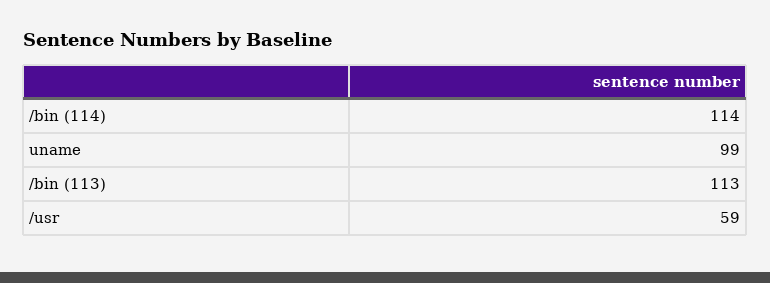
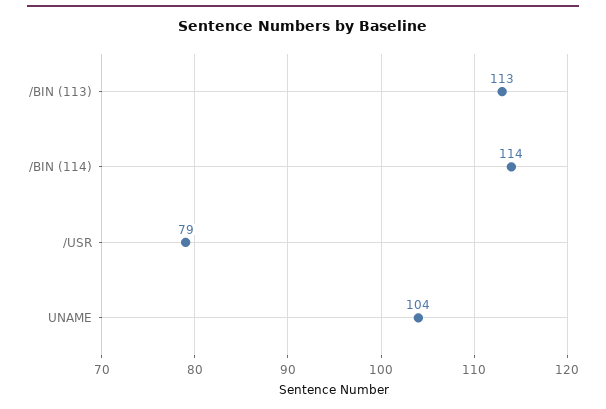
  {
    "/bin (114)": 114,
-   "uname": 99,
+   "uname": 104,
    "/bin (113)": 113,
-   "/usr": 59
+   "/usr": 79
  }

